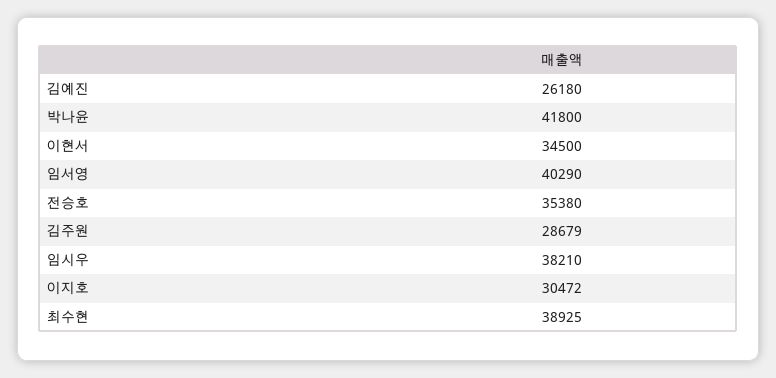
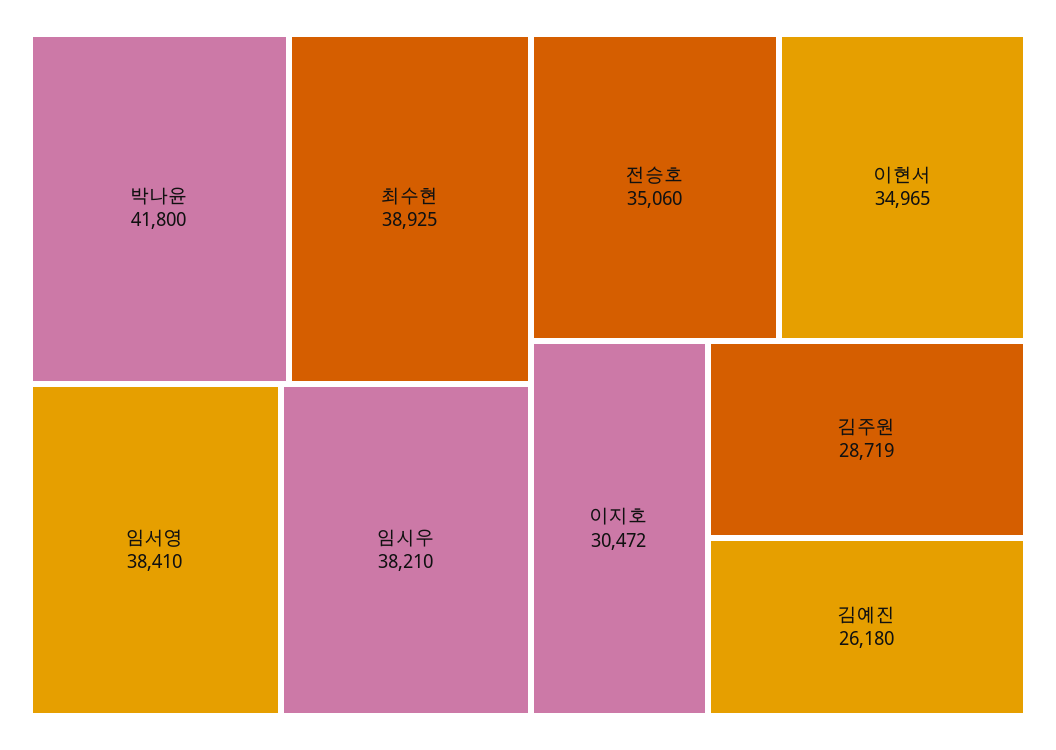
  {
    "김예진": 26180,
    "박나윤": 41800,
-   "이현서": 34500,
+   "이현서": 34965,
-   "임서영": 40290,
+   "임서영": 38410,
-   "전승호": 35380,
+   "전승호": 35060,
-   "김주원": 28679,
+   "김주원": 28719,
    "임시우": 38210,
    "이지호": 30472,
    "최수현": 38925
  }

